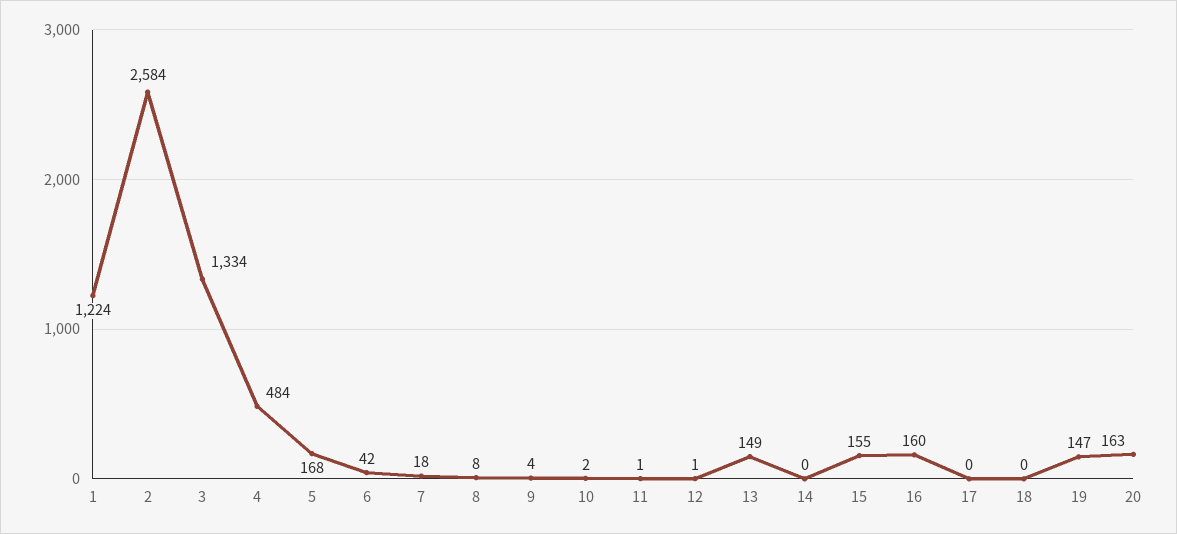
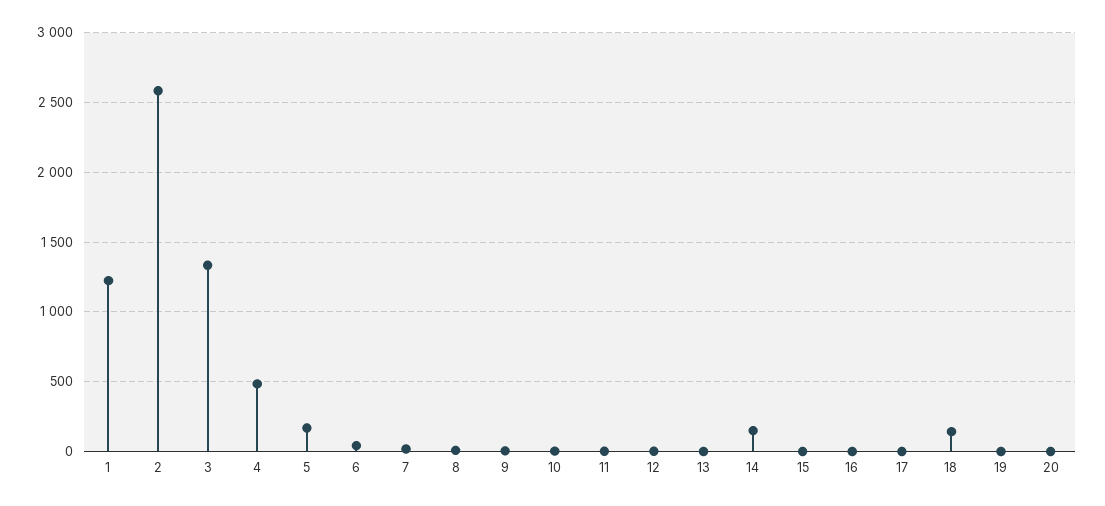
  {
    "1": 1224,
    "2": 2584,
    "3": 1334,
    "4": 484,
    "5": 168,
    "6": 42,
    "7": 18,
    "8": 8,
    "9": 4,
    "10": 2,
    "11": 1,
    "12": 1,
-   "13": 149,
+   "13": 0,
-   "14": 0,
+   "14": 150,
-   "15": 155,
+   "15": 0,
-   "16": 160,
+   "16": 0,
    "17": 0,
-   "18": 0,
+   "18": 150,
-   "19": 147,
+   "19": 0,
-   "20": 163
+   "20": 0
  }

